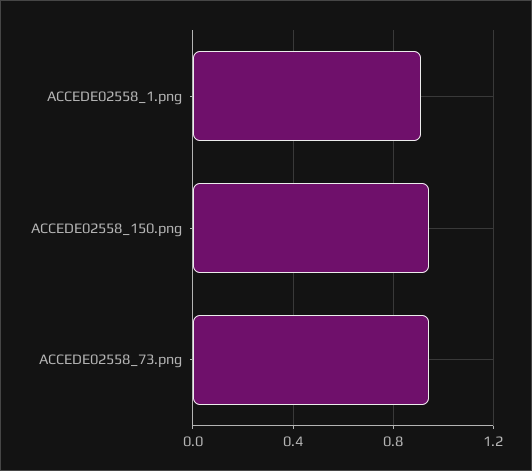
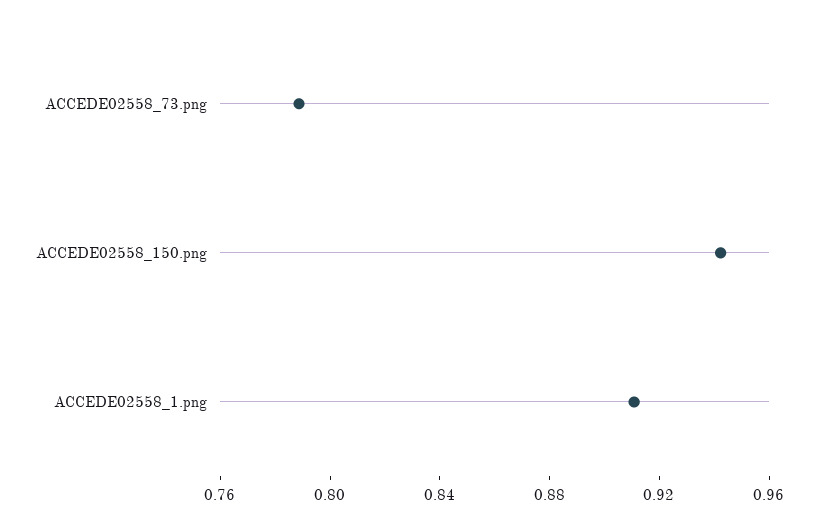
  {
    "ACCEDE02558_1.png": 0.91,
    "ACCEDE02558_150.png": 0.94,
-   "ACCEDE02558_73.png": 0.95
+   "ACCEDE02558_73.png": 0.79
  }

